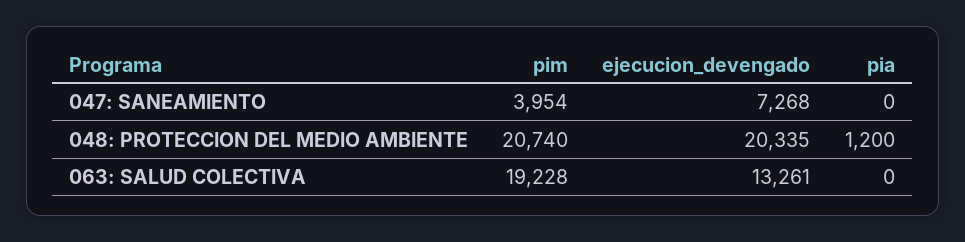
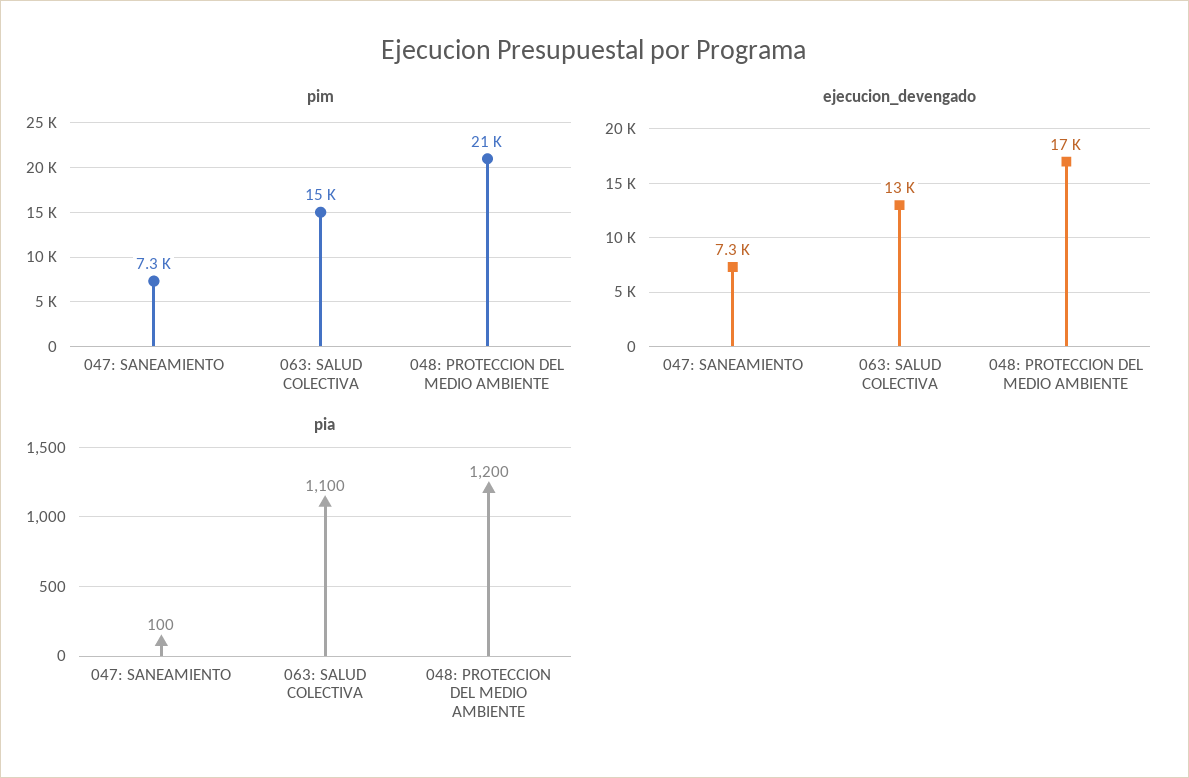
  {
    "pim": {
-     "047: SANEAMIENTO": 3954,
+     "047: SANEAMIENTO": 7300,
      "048: PROTECCION DEL MEDIO AMBIENTE": 20740,
-     "063: SALUD COLECTIVA": 19228
+     "063: SALUD COLECTIVA": 15000
    },
    "ejecucion_devengado": {
      "047: SANEAMIENTO": 7268,
-     "048: PROTECCION DEL MEDIO AMBIENTE": 20335,
+     "048: PROTECCION DEL MEDIO AMBIENTE": 17000,
      "063: SALUD COLECTIVA": 13261
    },
    "pia": {
-     "047: SANEAMIENTO": 0,
+     "047: SANEAMIENTO": 100,
      "048: PROTECCION DEL MEDIO AMBIENTE": 1200,
-     "063: SALUD COLECTIVA": 0
+     "063: SALUD COLECTIVA": 1100
    }
  }

